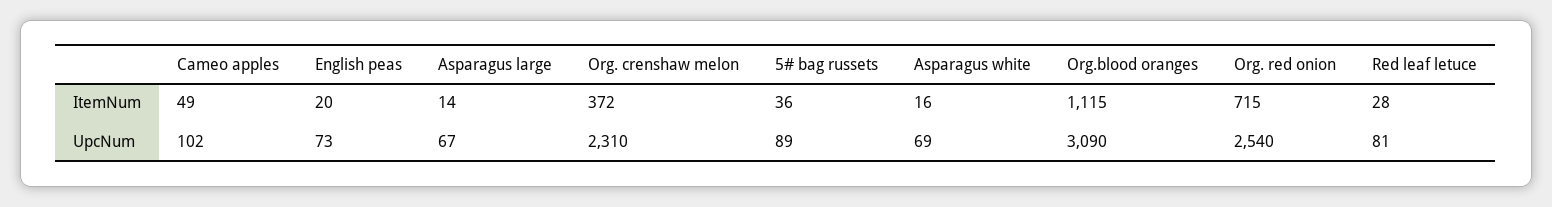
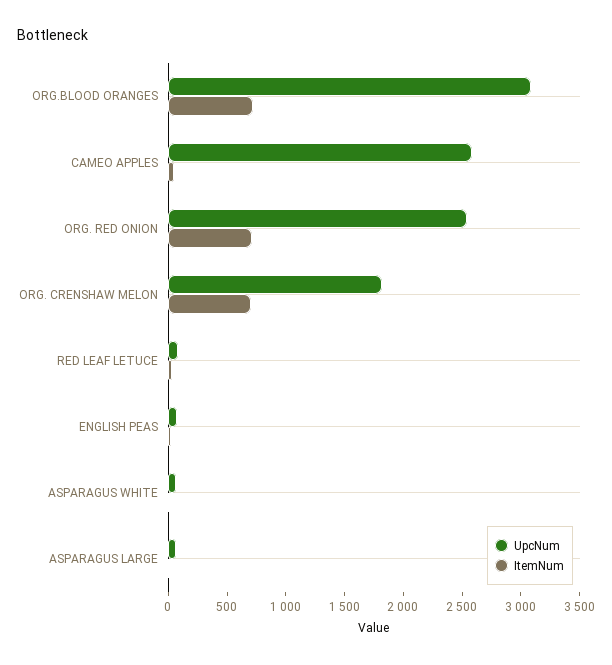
  {
    "ItemNum": {
      "Cameo apples": 49,
      "English peas": 20,
      "Asparagus large": 14,
-     "Org. crenshaw melon": 372,
+     "Org. crenshaw melon": 700,
-     "5# bag russets": 36,
      "Asparagus white": 16,
-     "Org.blood oranges": 1115,
+     "Org.blood oranges": 700,
      "Org. red onion": 715,
      "Red leaf letuce": 28
    },
    "UpcNum": {
-     "Cameo apples": 102,
+     "Cameo apples": 2600,
      "English peas": 73,
      "Asparagus large": 67,
-     "Org. crenshaw melon": 2310,
+     "Org. crenshaw melon": 1800,
-     "5# bag russets": 89,
      "Asparagus white": 69,
      "Org.blood oranges": 3090,
      "Org. red onion": 2540,
      "Red leaf letuce": 81
    }
  }

